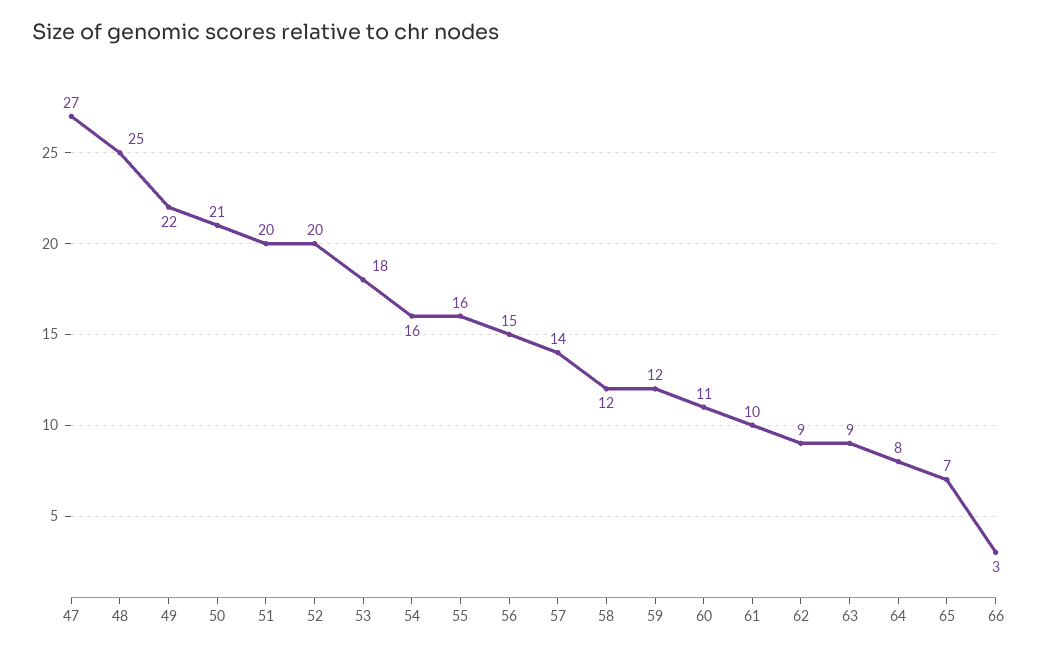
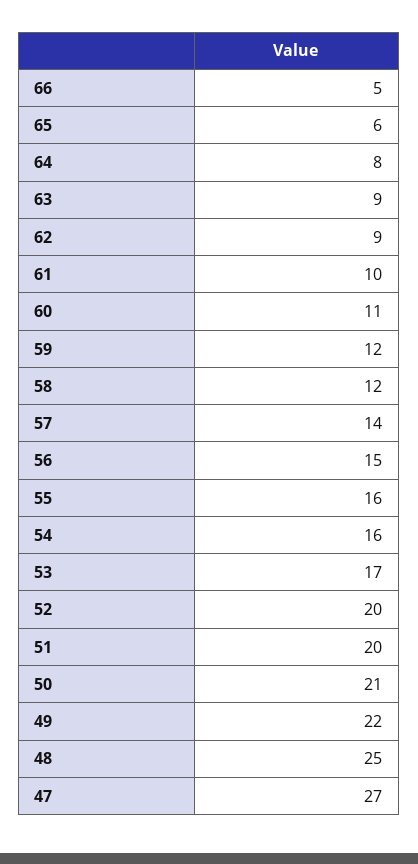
  {
    "47": 27,
    "48": 25,
    "49": 22,
    "50": 21,
    "51": 20,
    "52": 20,
-   "53": 18,
+   "53": 17,
    "54": 16,
    "55": 16,
    "56": 15,
    "57": 14,
    "58": 12,
    "59": 12,
    "60": 11,
    "61": 10,
    "62": 9,
    "63": 9,
    "64": 8,
-   "65": 7,
+   "65": 6,
-   "66": 3
+   "66": 5
  }

